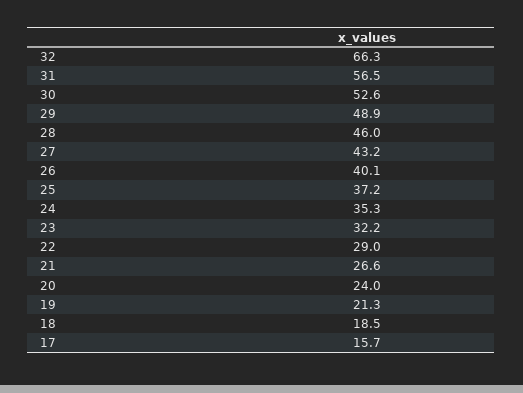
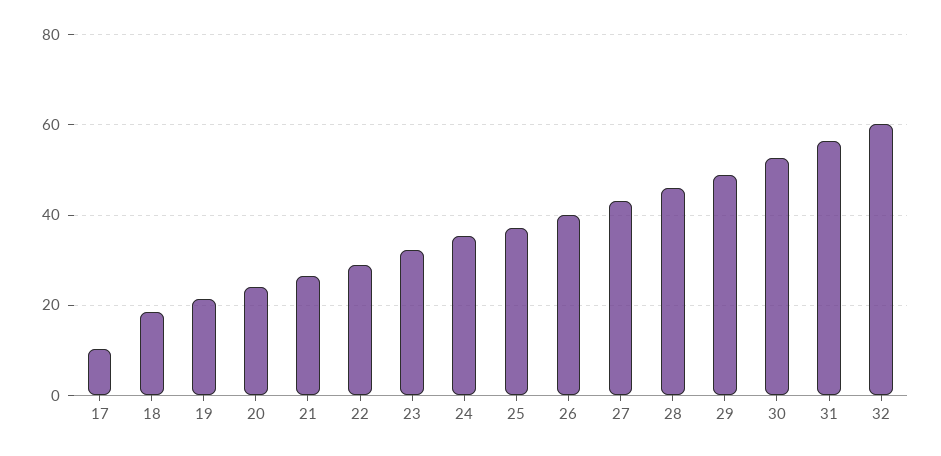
  {
-   "32": 66.3,
+   "32": 60,
    "31": 56.5,
    "30": 52.6,
    "29": 48.9,
    "28": 46,
    "27": 43.2,
    "26": 40.1,
    "25": 37.2,
    "24": 35.3,
    "23": 32.2,
    "22": 29,
    "21": 26.6,
    "20": 24,
    "19": 21.3,
    "18": 18.5,
-   "17": 15.7
+   "17": 10
  }

